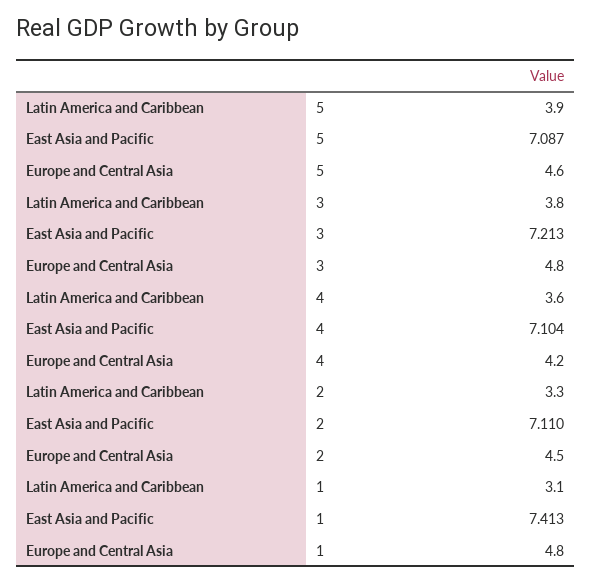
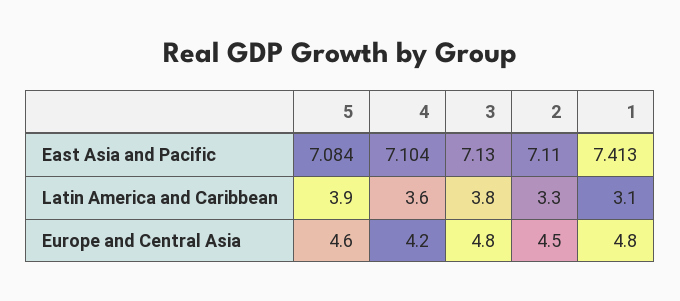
  {
    "Latin America and Caribbean": {
      "5": 3.9,
      "3": 3.8,
      "4": 3.6,
      "2": 3.3,
      "1": 3.1
    },
    "East Asia and Pacific": {
-     "5": 7.087,
+     "5": 7.084,
-     "3": 7.213,
+     "3": 7.13,
      "4": 7.104,
      "2": 7.11,
      "1": 7.413
    },
    "Europe and Central Asia": {
      "5": 4.6,
      "3": 4.8,
      "4": 4.2,
      "2": 4.5,
      "1": 4.8
    }
  }

